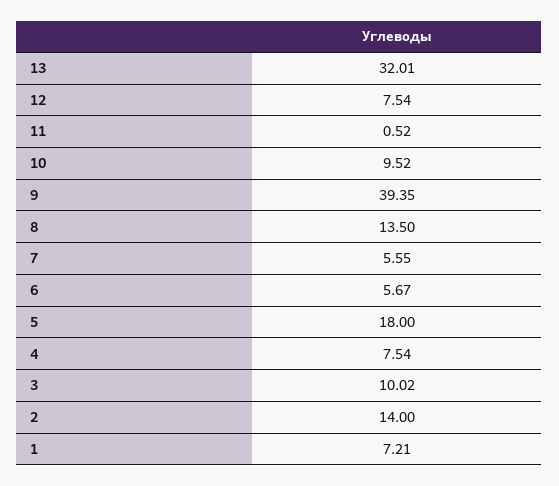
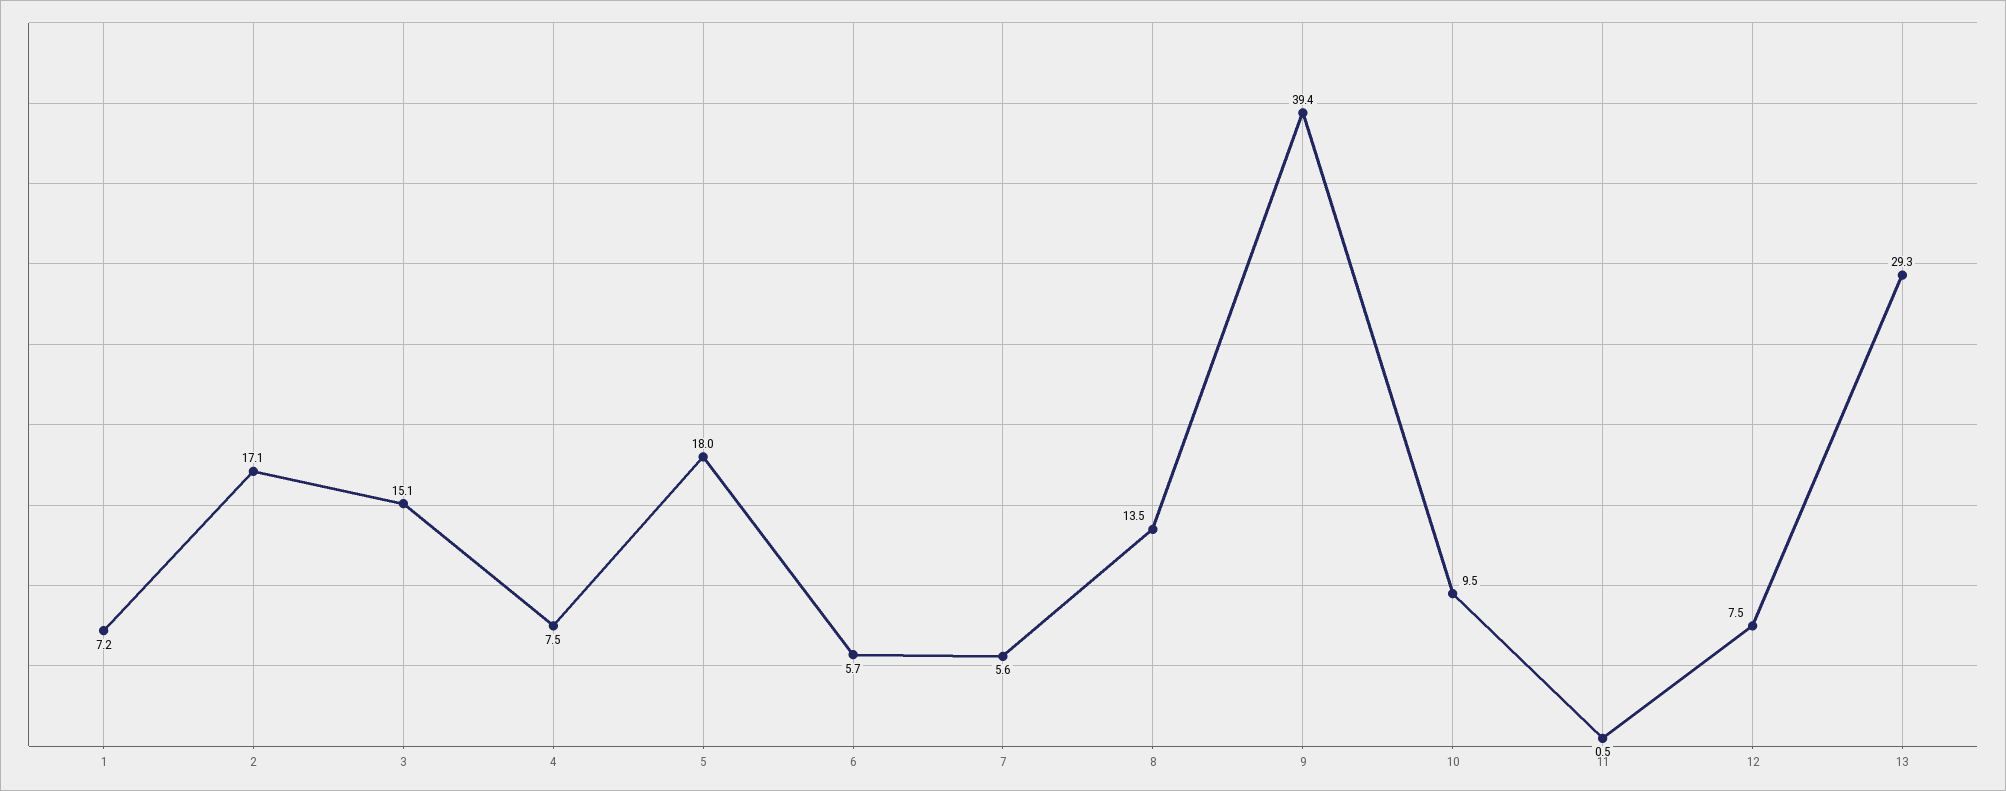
  {
-   "13": 32.01,
+   "13": 29.3,
    "12": 7.54,
    "11": 0.52,
    "10": 9.52,
    "9": 39.35,
    "8": 13.5,
    "7": 5.55,
    "6": 5.67,
    "5": 18,
    "4": 7.54,
-   "3": 10.02,
+   "3": 15.1,
-   "2": 14,
+   "2": 17.1,
    "1": 7.21
  }

